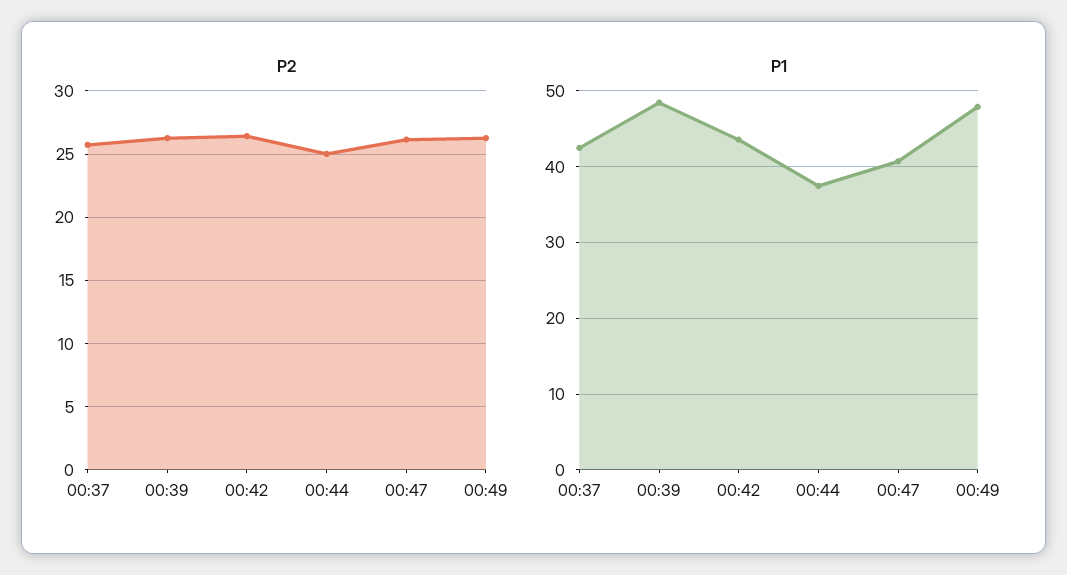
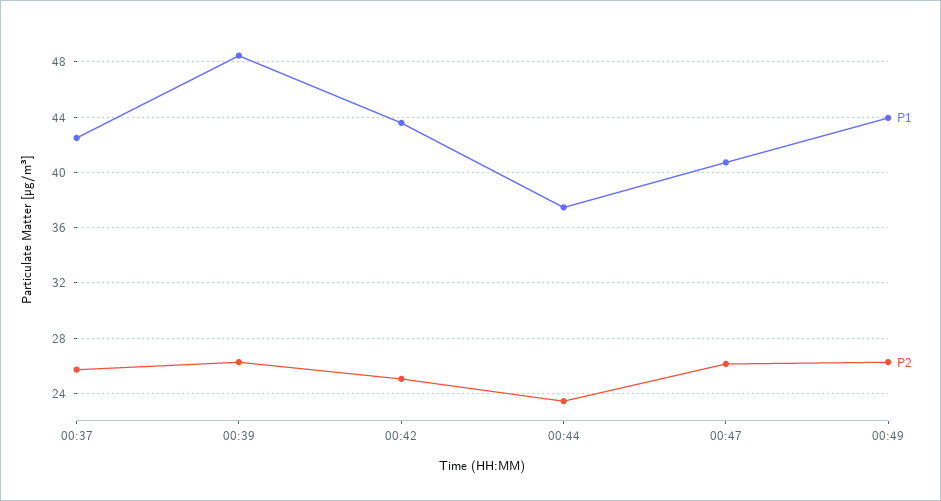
  {
    "P2": {
      "00:37": 25.5,
      "00:39": 26.5,
-     "00:42": 26.5,
+     "00:42": 25,
-     "00:44": 25,
+     "00:44": 23.5,
      "00:47": 26,
      "00:49": 26.5
    },
    "P1": {
      "00:37": 42.5,
      "00:39": 48.5,
      "00:42": 43.5,
      "00:44": 37.5,
      "00:47": 40.5,
-     "00:49": 48
+     "00:49": 44
    }
  }

